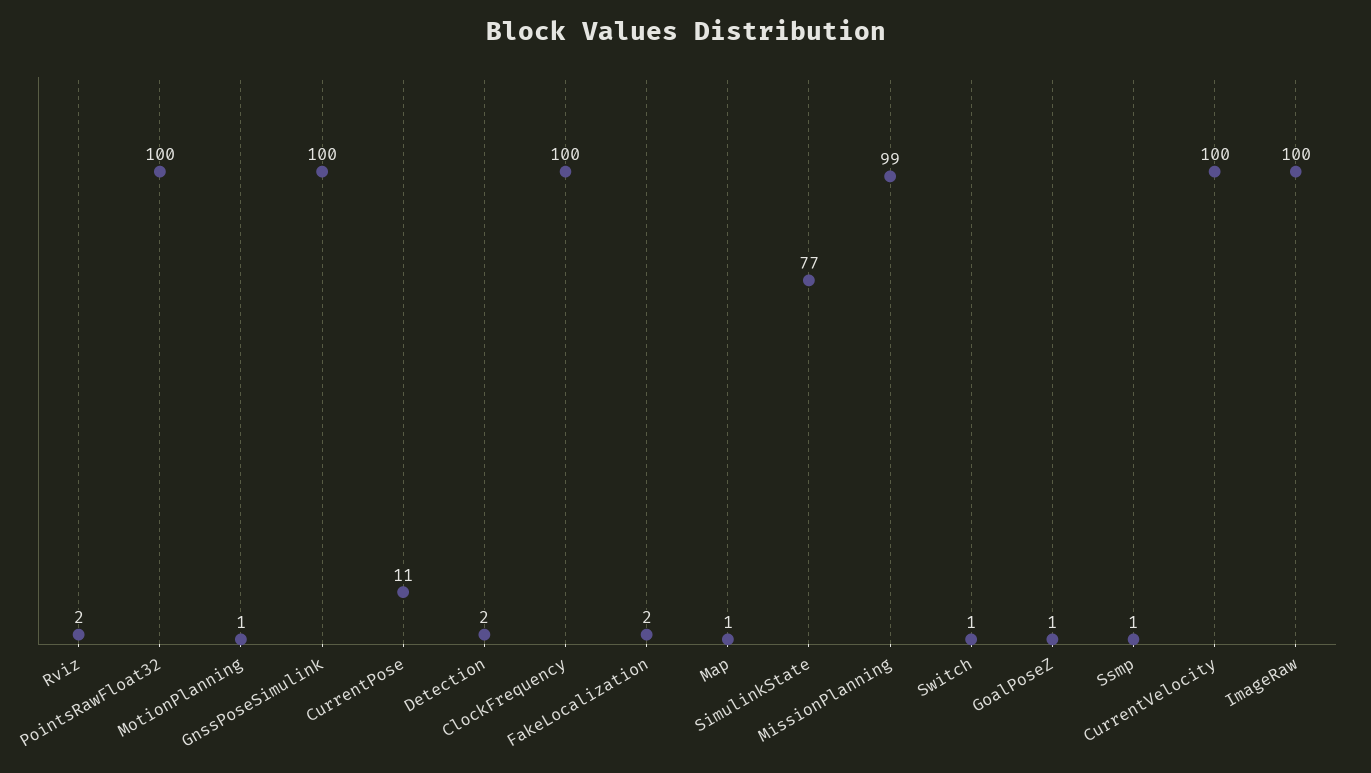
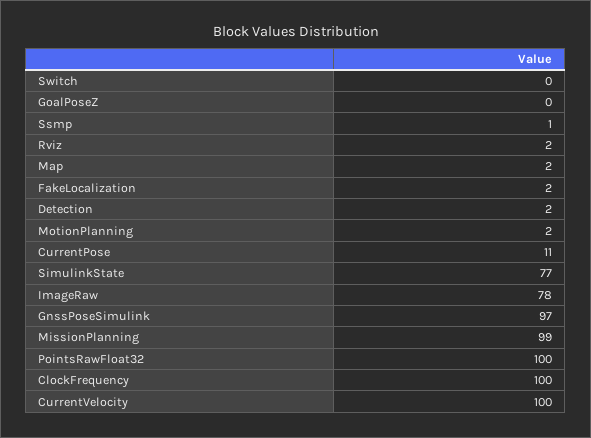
  {
    "Rviz": 2,
    "PointsRawFloat32": 100,
-   "MotionPlanning": 1,
+   "MotionPlanning": 2,
-   "GnssPoseSimulink": 100,
+   "GnssPoseSimulink": 97,
    "CurrentPose": 11,
    "Detection": 2,
    "ClockFrequency": 100,
    "FakeLocalization": 2,
-   "Map": 1,
+   "Map": 2,
    "SimulinkState": 77,
    "MissionPlanning": 99,
-   "Switch": 1,
+   "Switch": 0,
-   "GoalPoseZ": 1,
+   "GoalPoseZ": 0,
    "Ssmp": 1,
    "CurrentVelocity": 100,
-   "ImageRaw": 100
+   "ImageRaw": 78
  }

